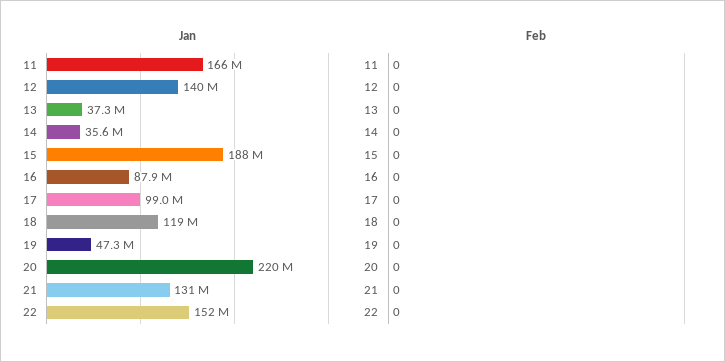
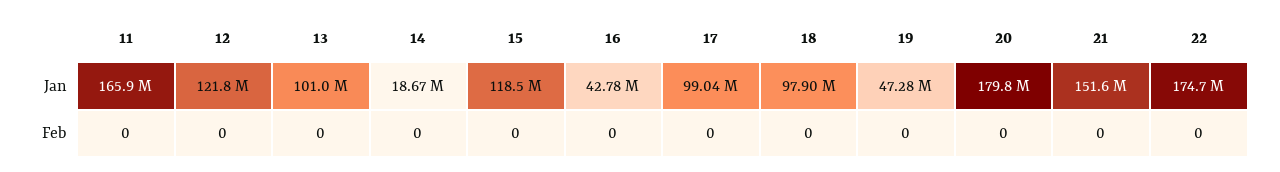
  {
    "Jan": {
      "11": 165900000,
-     "12": 140000000,
+     "12": 121800000,
-     "13": 37300000,
+     "13": 101000000,
-     "14": 35600000,
+     "14": 18670000,
-     "15": 188000000,
+     "15": 118500000,
-     "16": 87900000,
+     "16": 42780000,
      "17": 99040000,
-     "18": 119000000,
+     "18": 97900000,
      "19": 47280000,
-     "20": 220000000,
+     "20": 179800000,
-     "21": 131000000,
+     "21": 151600000,
-     "22": 152000000
+     "22": 174700000
    },
    "Feb": {
      "11": 0,
      "12": 0,
      "13": 0,
      "14": 0,
      "15": 0,
      "16": 0,
      "17": 0,
      "18": 0,
      "19": 0,
      "20": 0,
      "21": 0,
      "22": 0
    }
  }

